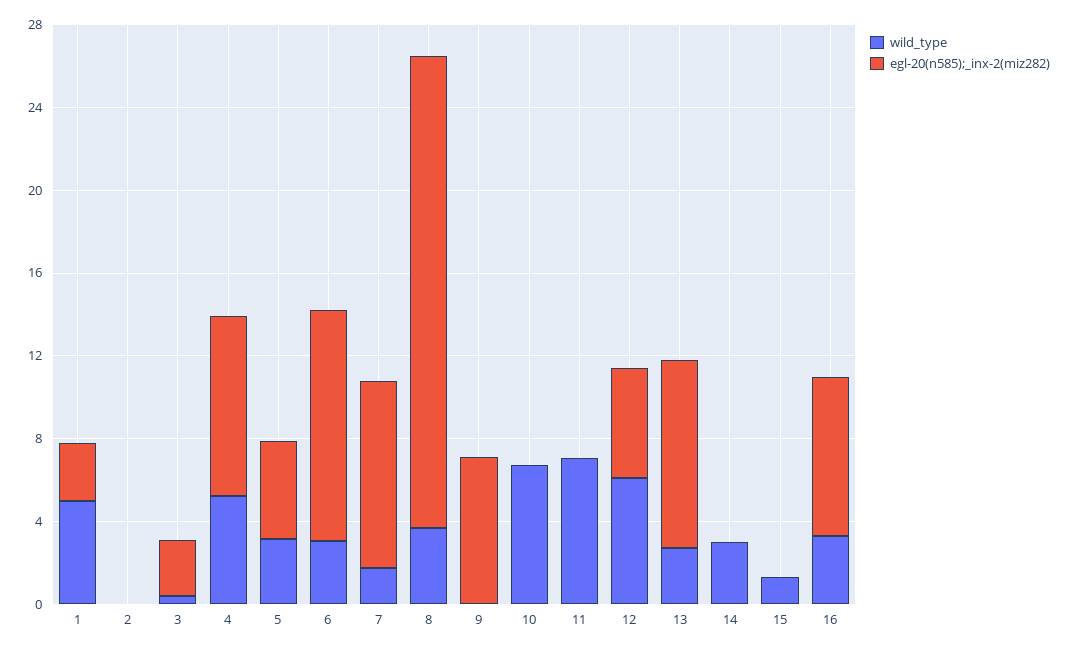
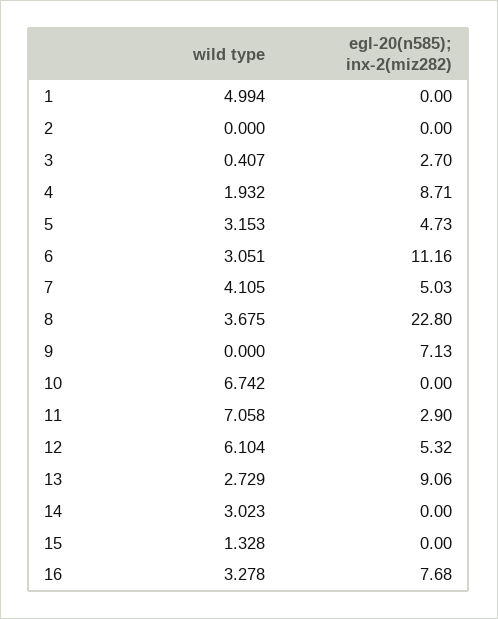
  {
    "wild_type": {
      "1": 4.994,
      "2": 0,
      "3": 0.407,
-     "4": 5,
+     "4": 1.932,
      "5": 3.153,
      "6": 3.051,
-     "7": 2,
+     "7": 4.105,
      "8": 3.675,
      "9": 0,
      "10": 6.742,
      "11": 7.058,
      "12": 6.104,
      "13": 2.729,
      "14": 3.023,
      "15": 1.328,
      "16": 3.278
    },
    "egl-20(n585);_inx-2(miz282)": {
-     "1": 3,
+     "1": 0,
      "2": 0,
      "3": 2.7,
      "4": 8.71,
      "5": 4.73,
      "6": 11.16,
-     "7": 9,
+     "7": 5.03,
      "8": 22.8,
      "9": 7.13,
      "10": 0,
-     "11": 0,
+     "11": 2.9,
      "12": 5.32,
      "13": 9.06,
      "14": 0,
      "15": 0,
      "16": 7.68
    }
  }

